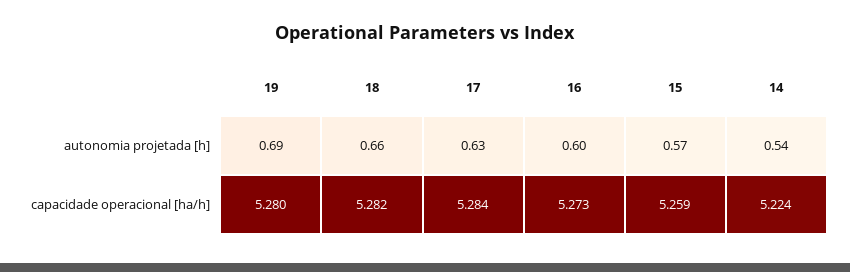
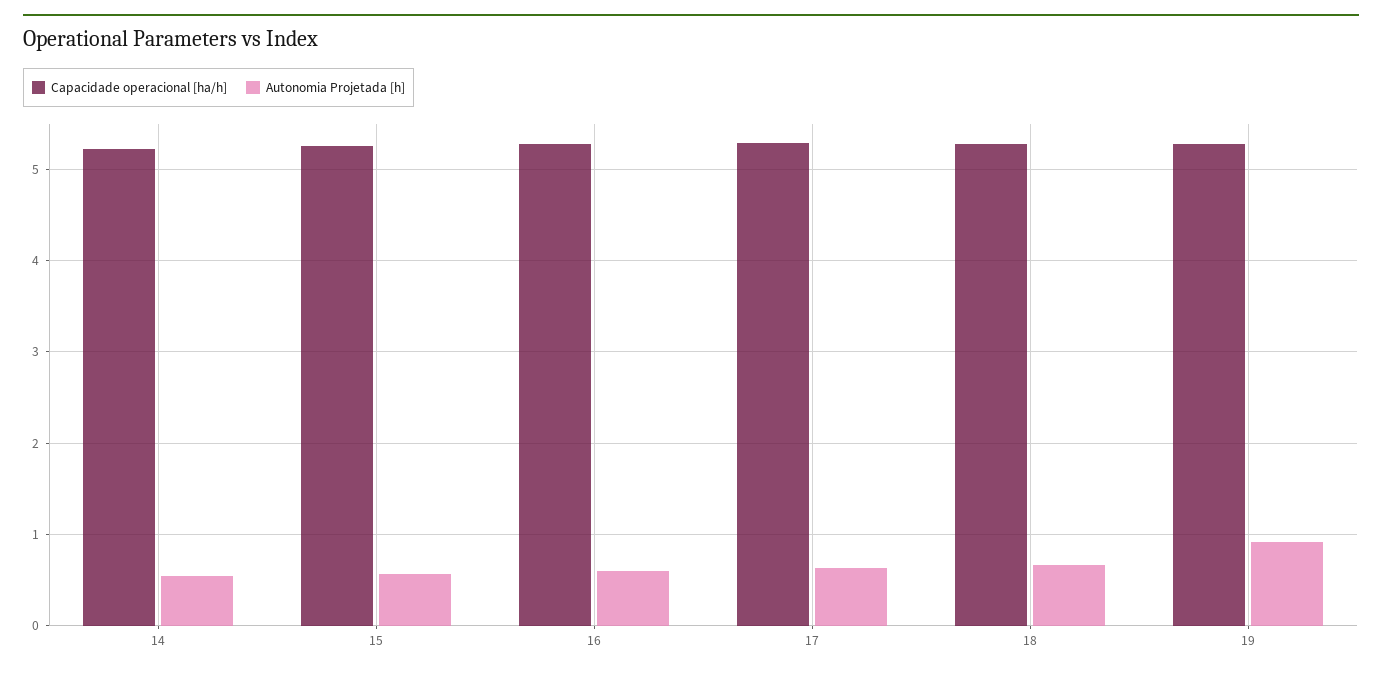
  {
    "autonomia projetada [h]": {
-     "19": 0.69,
+     "19": 0.9,
      "18": 0.66,
      "17": 0.63,
      "16": 0.6,
      "15": 0.57,
      "14": 0.54
    },
    "capacidade operacional [ha/h]": {
      "19": 5.28,
      "18": 5.282,
      "17": 5.284,
      "16": 5.273,
      "15": 5.259,
      "14": 5.224
    }
  }

